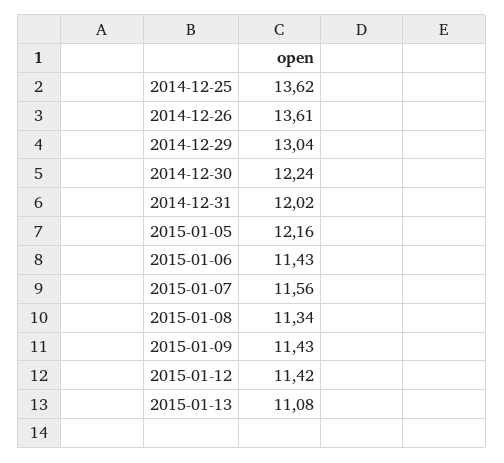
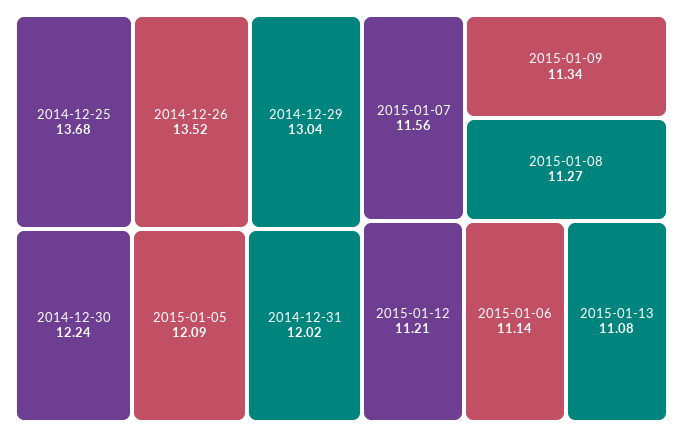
  {
-   "2014-12-25": 13.62,
+   "2014-12-25": 13.68,
-   "2014-12-26": 13.61,
+   "2014-12-26": 13.52,
    "2014-12-29": 13.04,
    "2014-12-30": 12.24,
    "2014-12-31": 12.02,
-   "2015-01-05": 12.16,
+   "2015-01-05": 12.09,
-   "2015-01-06": 11.43,
+   "2015-01-06": 11.14,
    "2015-01-07": 11.56,
-   "2015-01-08": 11.34,
+   "2015-01-08": 11.27,
-   "2015-01-09": 11.43,
+   "2015-01-09": 11.34,
-   "2015-01-12": 11.42,
+   "2015-01-12": 11.21,
    "2015-01-13": 11.08
  }

